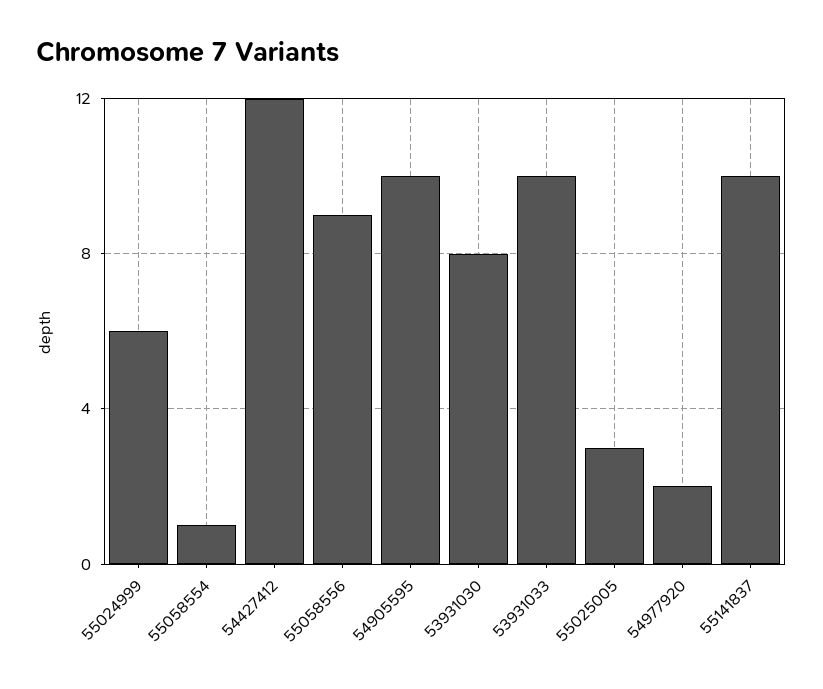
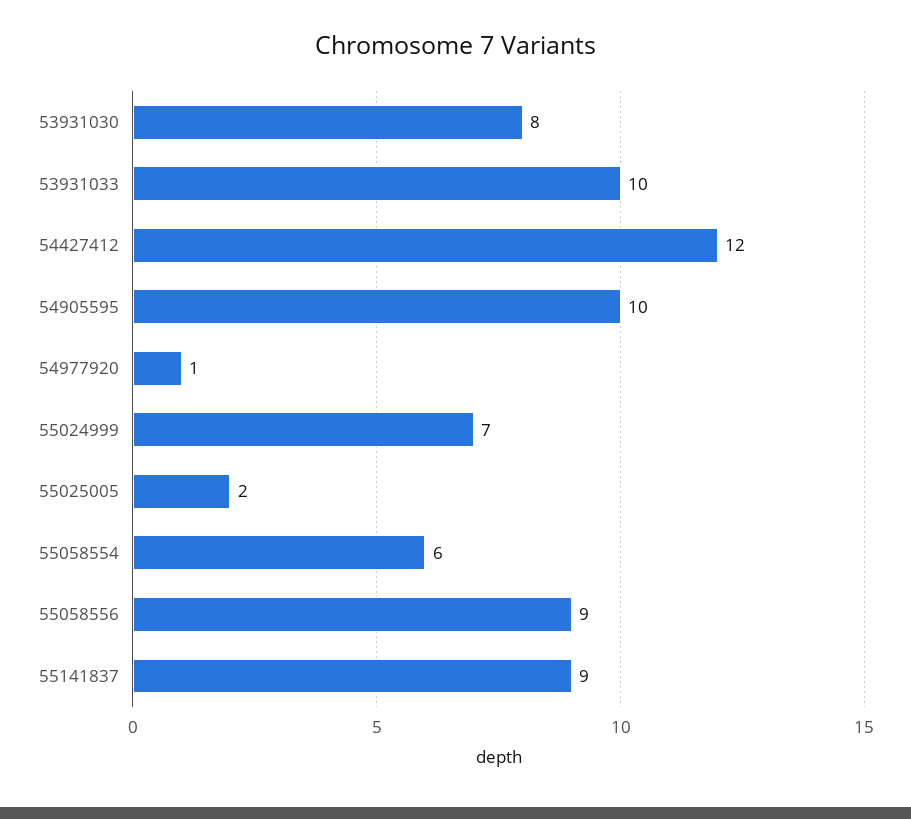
  {
-   "55024999": 6,
+   "55024999": 7,
-   "55058554": 1,
+   "55058554": 6,
    "54427412": 12,
    "55058556": 9,
    "54905595": 10,
    "53931030": 8,
    "53931033": 10,
-   "55025005": 3,
+   "55025005": 2,
-   "54977920": 2,
+   "54977920": 1,
-   "55141837": 10
+   "55141837": 9
  }

